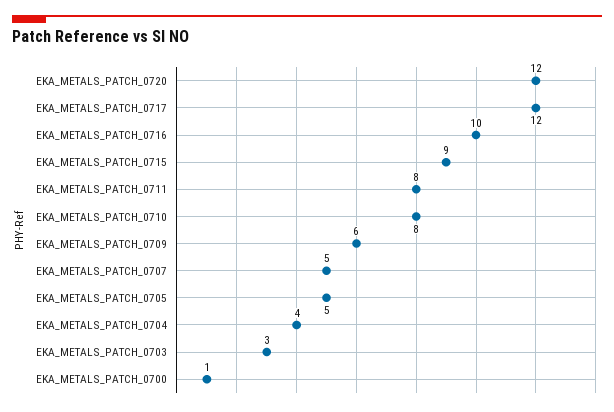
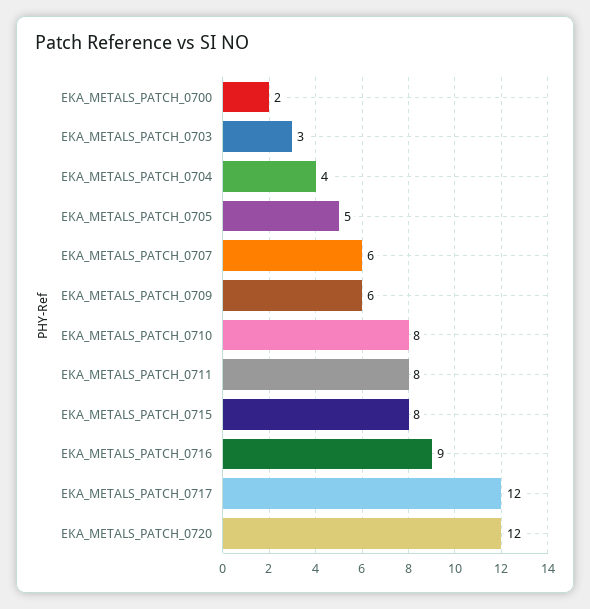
  {
    "EKA_METALS_PATCH_0720": 12,
    "EKA_METALS_PATCH_0717": 12,
-   "EKA_METALS_PATCH_0716": 10,
+   "EKA_METALS_PATCH_0716": 9,
-   "EKA_METALS_PATCH_0715": 9,
+   "EKA_METALS_PATCH_0715": 8,
    "EKA_METALS_PATCH_0711": 8,
    "EKA_METALS_PATCH_0710": 8,
    "EKA_METALS_PATCH_0709": 6,
-   "EKA_METALS_PATCH_0707": 5,
+   "EKA_METALS_PATCH_0707": 6,
    "EKA_METALS_PATCH_0705": 5,
    "EKA_METALS_PATCH_0704": 4,
    "EKA_METALS_PATCH_0703": 3,
-   "EKA_METALS_PATCH_0700": 1
+   "EKA_METALS_PATCH_0700": 2
  }

